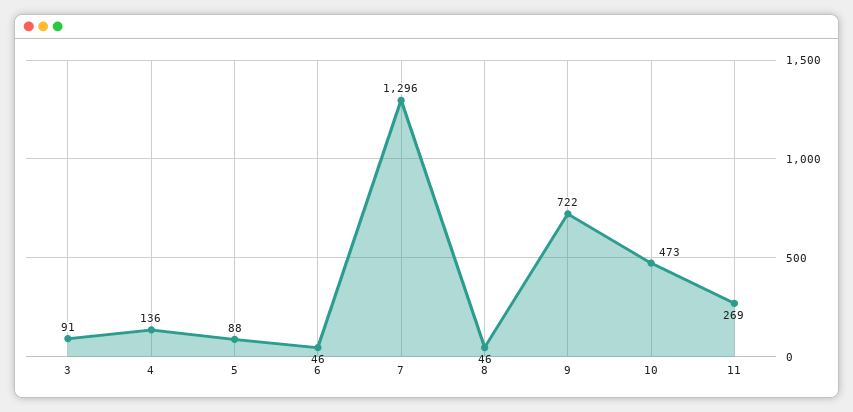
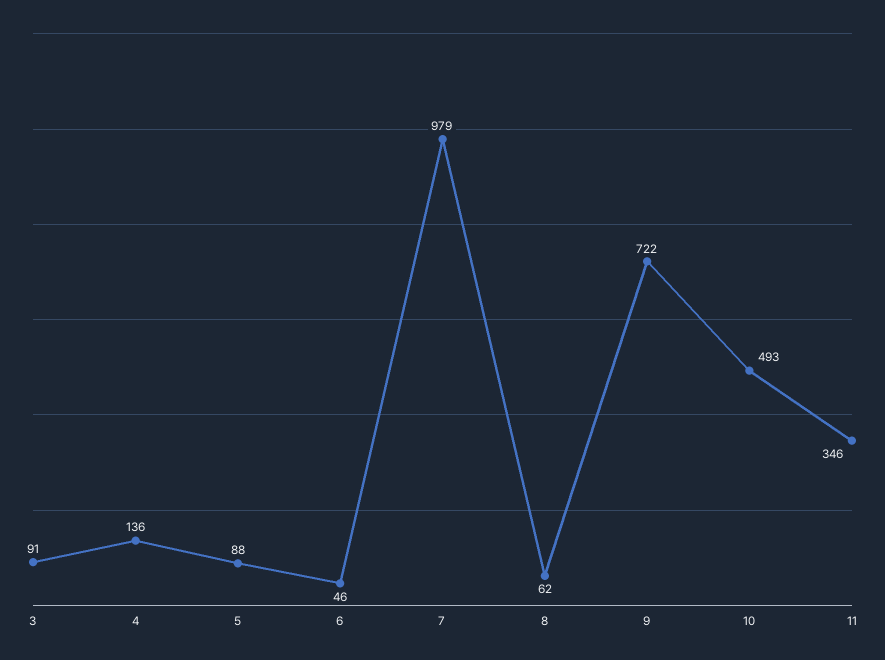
  {
    "3": 91,
    "4": 136,
    "5": 88,
    "6": 46,
-   "7": 1296,
+   "7": 979,
-   "8": 46,
+   "8": 62,
    "9": 722,
-   "10": 473,
+   "10": 493,
-   "11": 269
+   "11": 346
  }

